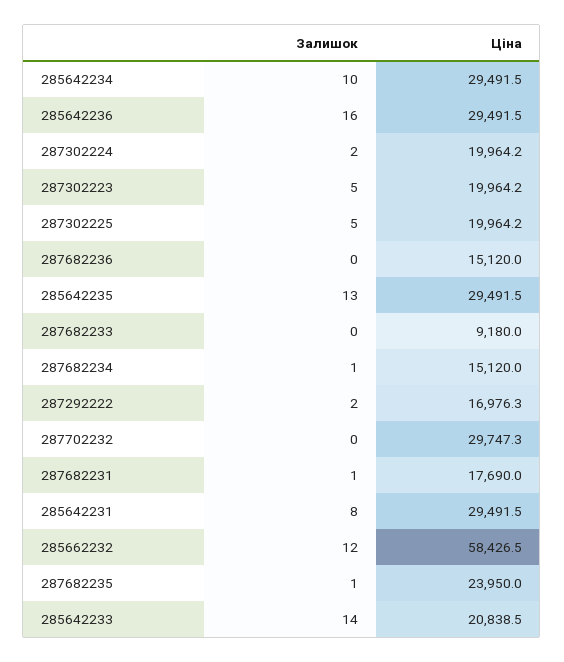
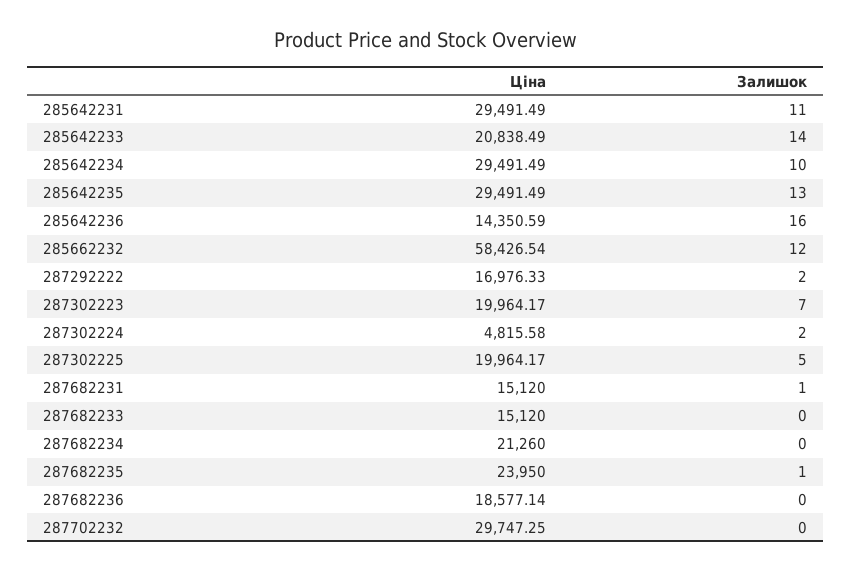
  {
    "Залишок": {
      "285642234": 10,
      "285642236": 16,
      "287302224": 2,
-     "287302223": 5,
+     "287302223": 7,
      "287302225": 5,
      "287682236": 0,
      "285642235": 13,
      "287682233": 0,
-     "287682234": 1,
+     "287682234": 0,
      "287292222": 2,
      "287702232": 0,
      "287682231": 1,
-     "285642231": 8,
+     "285642231": 11,
      "285662232": 12,
      "287682235": 1,
      "285642233": 14
    },
    "Ціна": {
      "285642234": 29491.49,
-     "285642236": 29491.5,
+     "285642236": 14350.59,
-     "287302224": 19964.2,
+     "287302224": 4815.58,
      "287302223": 19964.17,
      "287302225": 19964.17,
-     "287682236": 15120,
+     "287682236": 18577.14,
      "285642235": 29491.49,
-     "287682233": 9180,
+     "287682233": 15120,
-     "287682234": 15120,
+     "287682234": 21260,
      "287292222": 16976.33,
      "287702232": 29747.25,
-     "287682231": 17690,
+     "287682231": 15120,
      "285642231": 29491.49,
      "285662232": 58426.54,
      "287682235": 23950,
      "285642233": 20838.49
    }
  }

